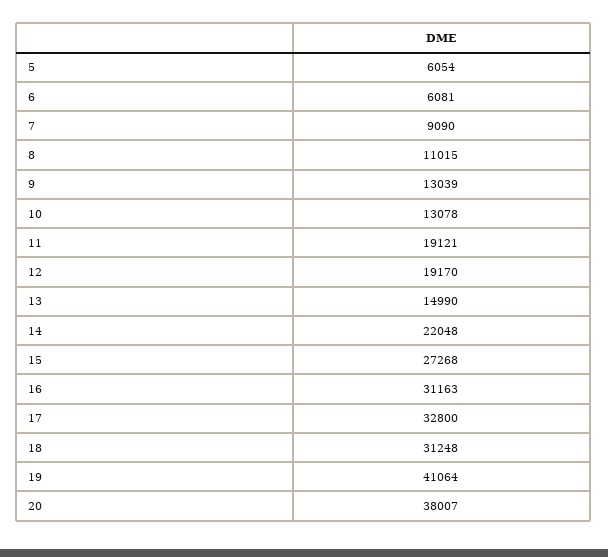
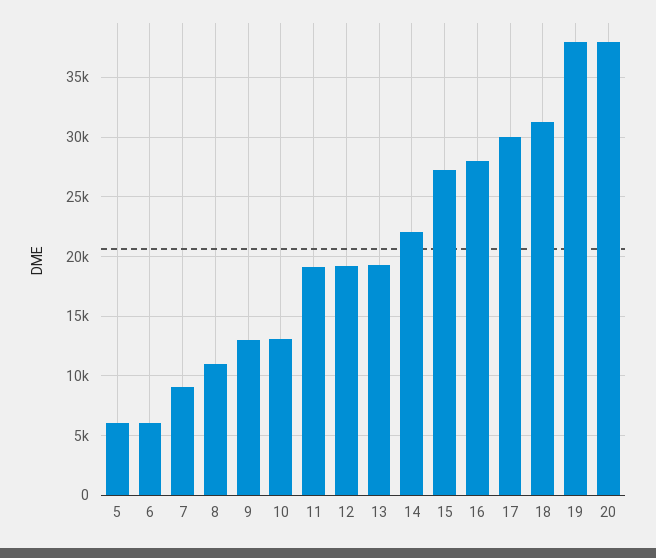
  {
    "5": 6054,
    "6": 6081,
    "7": 9090,
    "8": 11015,
    "9": 13039,
    "10": 13078,
    "11": 19121,
    "12": 19170,
-   "13": 14990,
+   "13": 19000,
    "14": 22048,
    "15": 27268,
-   "16": 31163,
+   "16": 28000,
-   "17": 32800,
+   "17": 30000,
    "18": 31248,
-   "19": 41064,
+   "19": 38000,
    "20": 38007
  }

